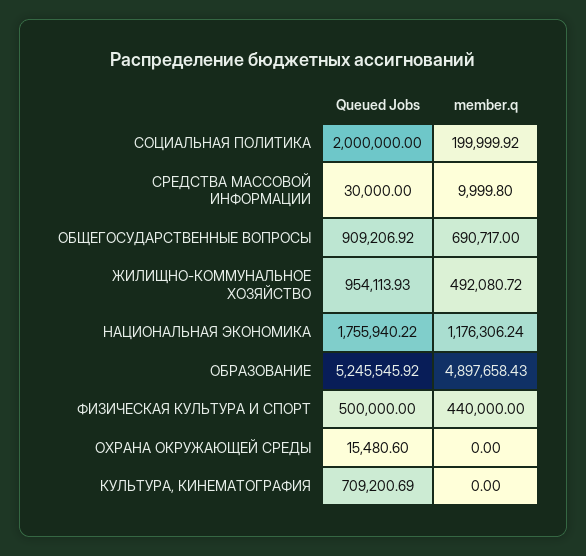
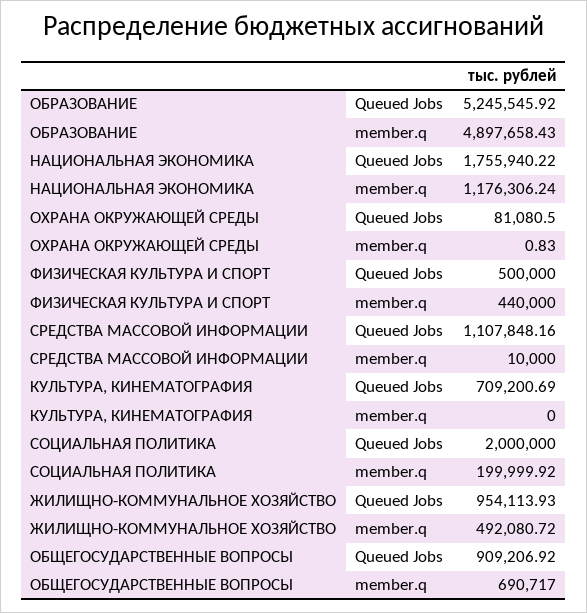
  {
    "Queued Jobs": {
      "СОЦИАЛЬНАЯ ПОЛИТИКА": 2000000,
-     "СРЕДСТВА МАССОВОЙ ИНФОРМАЦИИ": 30000,
+     "СРЕДСТВА МАССОВОЙ ИНФОРМАЦИИ": 1107848.16,
      "ОБЩЕГОСУДАРСТВЕННЫЕ ВОПРОСЫ": 909206.92,
      "ЖИЛИЩНО-КОММУНАЛЬНОЕ ХОЗЯЙСТВО": 954113.93,
      "НАЦИОНАЛЬНАЯ ЭКОНОМИКА": 1755940.22,
      "ОБРАЗОВАНИЕ": 5245545.92,
      "ФИЗИЧЕСКАЯ КУЛЬТУРА И СПОРТ": 500000,
-     "ОХРАНА ОКРУЖАЮЩЕЙ СРЕДЫ": 15480.6,
+     "ОХРАНА ОКРУЖАЮЩЕЙ СРЕДЫ": 81080.5,
      "КУЛЬТУРА, КИНЕМАТОГРАФИЯ": 709200.69
    },
    "member.q": {
      "СОЦИАЛЬНАЯ ПОЛИТИКА": 199999.92,
-     "СРЕДСТВА МАССОВОЙ ИНФОРМАЦИИ": 9999.8,
+     "СРЕДСТВА МАССОВОЙ ИНФОРМАЦИИ": 10000,
      "ОБЩЕГОСУДАРСТВЕННЫЕ ВОПРОСЫ": 690717,
      "ЖИЛИЩНО-КОММУНАЛЬНОЕ ХОЗЯЙСТВО": 492080.72,
      "НАЦИОНАЛЬНАЯ ЭКОНОМИКА": 1176306.24,
      "ОБРАЗОВАНИЕ": 4897658.43,
      "ФИЗИЧЕСКАЯ КУЛЬТУРА И СПОРТ": 440000,
-     "ОХРАНА ОКРУЖАЮЩЕЙ СРЕДЫ": 0,
+     "ОХРАНА ОКРУЖАЮЩЕЙ СРЕДЫ": 0.83,
      "КУЛЬТУРА, КИНЕМАТОГРАФИЯ": 0
    }
  }

